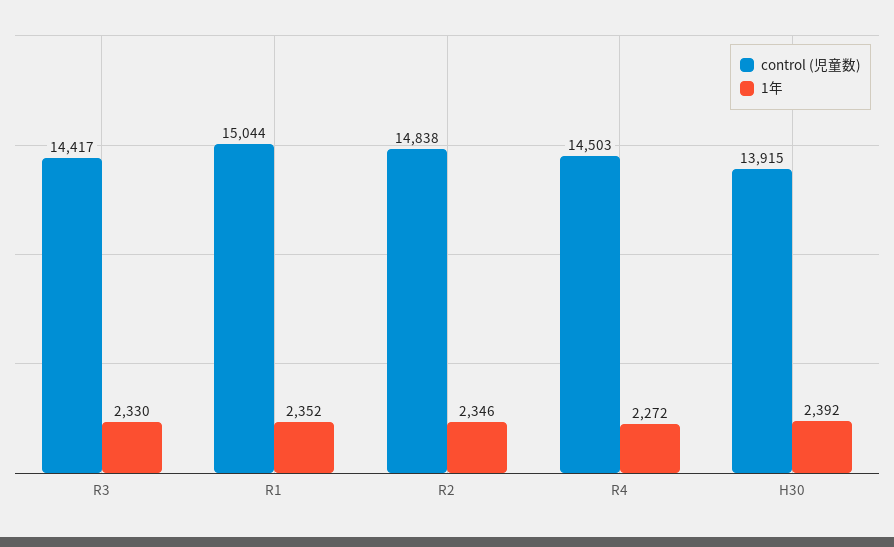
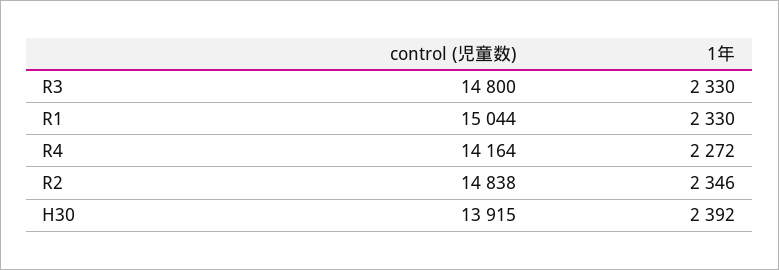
  {
    "control (児童数)": {
-     "R3": 14417,
+     "R3": 14800,
      "R1": 15044,
      "R2": 14838,
-     "R4": 14503,
+     "R4": 14164,
      "H30": 13915
    },
    "1年": {
      "R3": 2330,
-     "R1": 2352,
+     "R1": 2330,
      "R2": 2346,
      "R4": 2272,
      "H30": 2392
    }
  }

